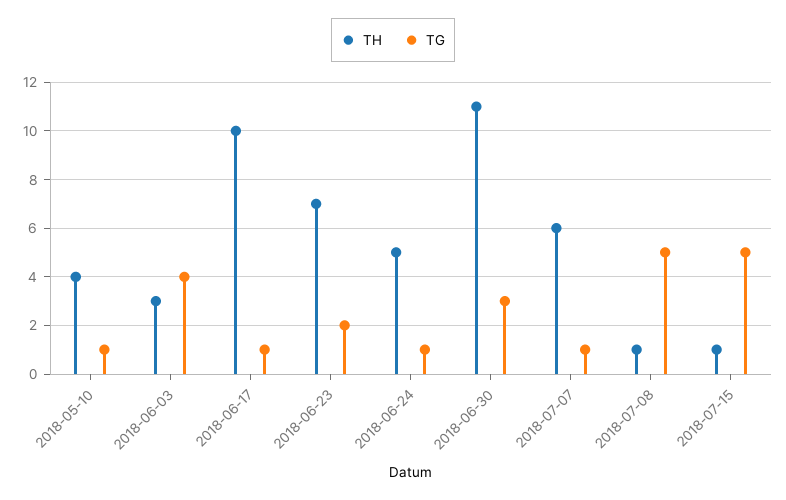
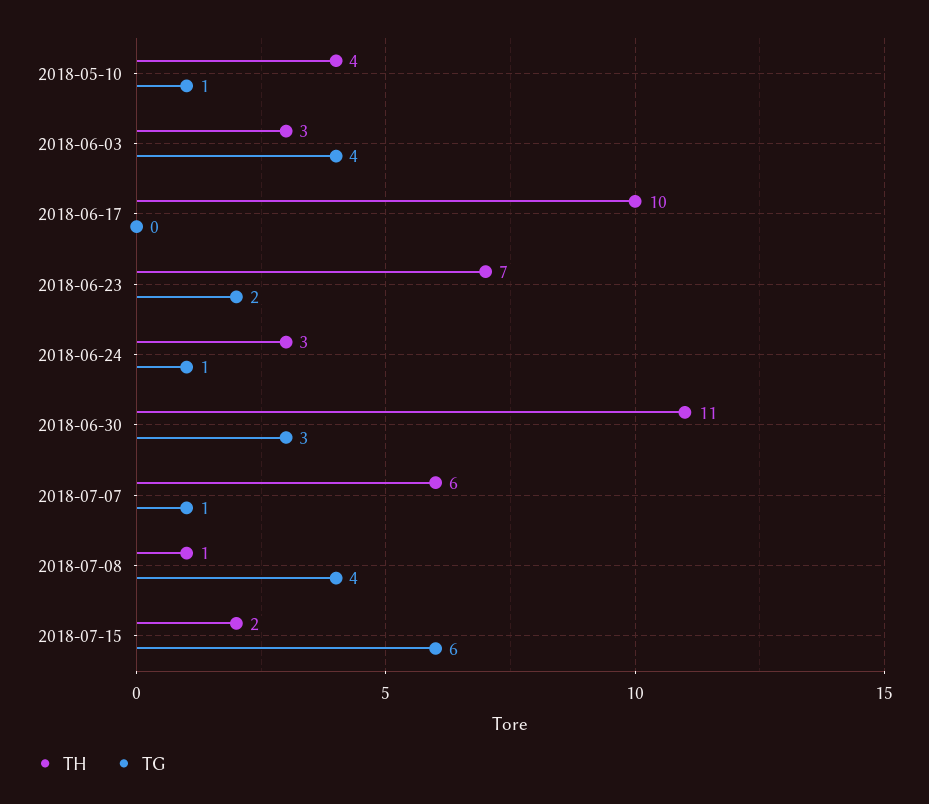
  {
    "TH": {
      "2018-05-10": 4,
      "2018-06-03": 3,
      "2018-06-17": 10,
      "2018-06-23": 7,
-     "2018-06-24": 5,
+     "2018-06-24": 3,
      "2018-06-30": 11,
      "2018-07-07": 6,
      "2018-07-08": 1,
-     "2018-07-15": 1
+     "2018-07-15": 2
    },
    "TG": {
      "2018-05-10": 1,
      "2018-06-03": 4,
-     "2018-06-17": 1,
+     "2018-06-17": 0,
      "2018-06-23": 2,
      "2018-06-24": 1,
      "2018-06-30": 3,
      "2018-07-07": 1,
-     "2018-07-08": 5,
+     "2018-07-08": 4,
-     "2018-07-15": 5
+     "2018-07-15": 6
    }
  }

